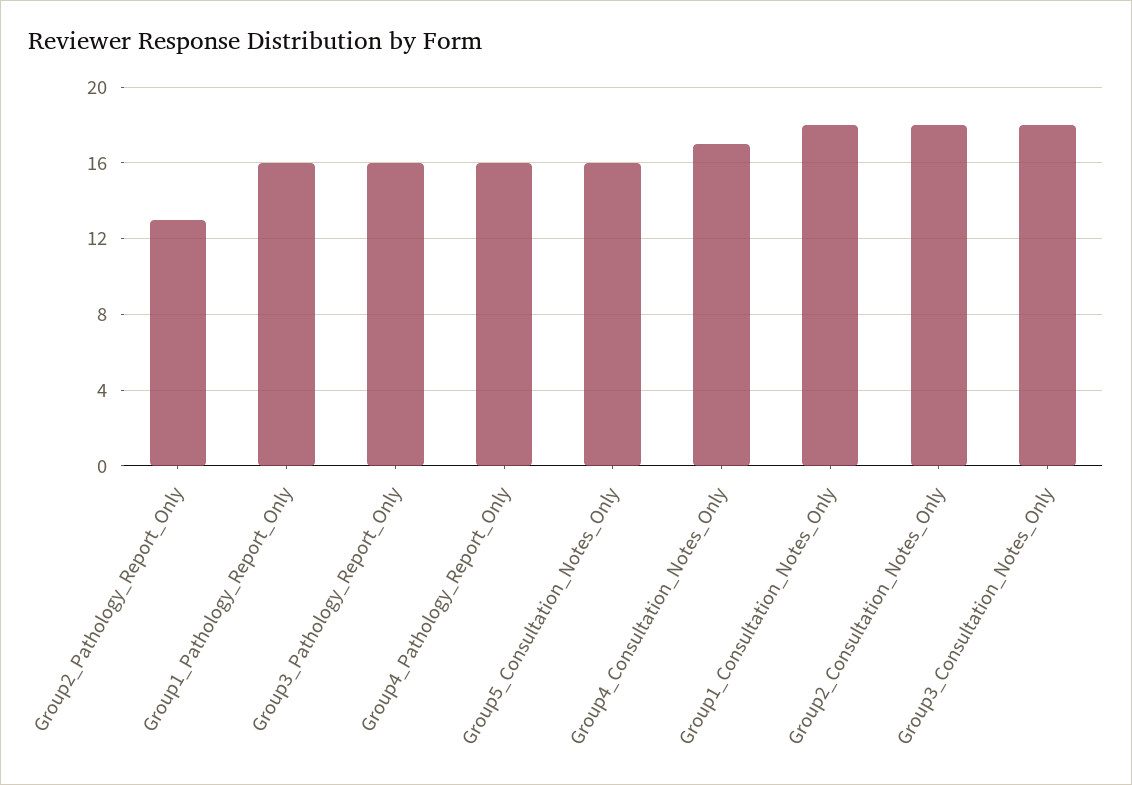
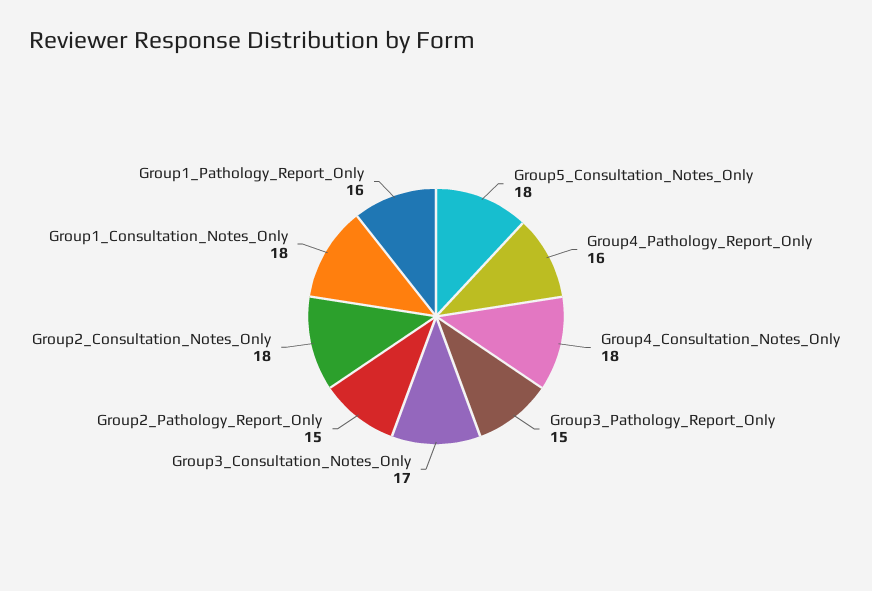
  {
-   "Group2_Pathology_Report_Only": 13,
+   "Group2_Pathology_Report_Only": 15,
    "Group1_Pathology_Report_Only": 16,
-   "Group3_Pathology_Report_Only": 16,
+   "Group3_Pathology_Report_Only": 15,
    "Group4_Pathology_Report_Only": 16,
-   "Group5_Consultation_Notes_Only": 16,
+   "Group5_Consultation_Notes_Only": 18,
-   "Group4_Consultation_Notes_Only": 17,
+   "Group4_Consultation_Notes_Only": 18,
    "Group1_Consultation_Notes_Only": 18,
    "Group2_Consultation_Notes_Only": 18,
-   "Group3_Consultation_Notes_Only": 18
+   "Group3_Consultation_Notes_Only": 17
  }

